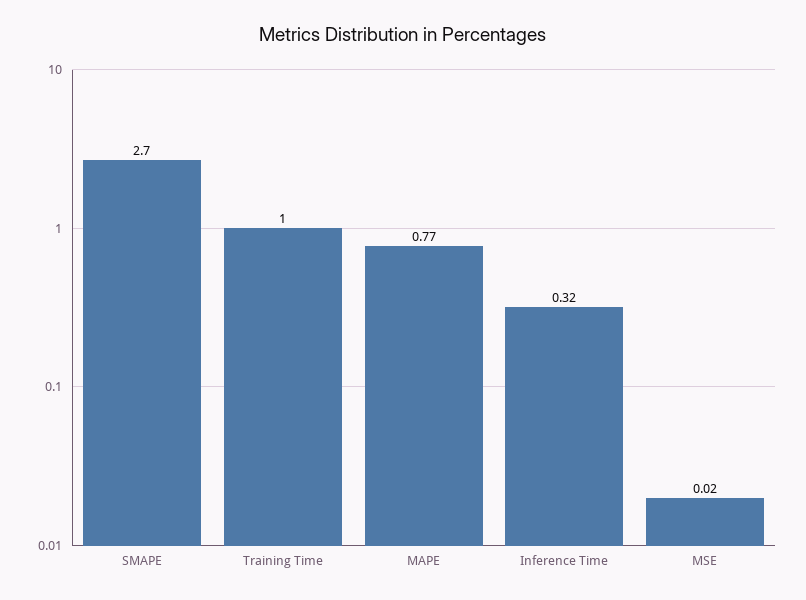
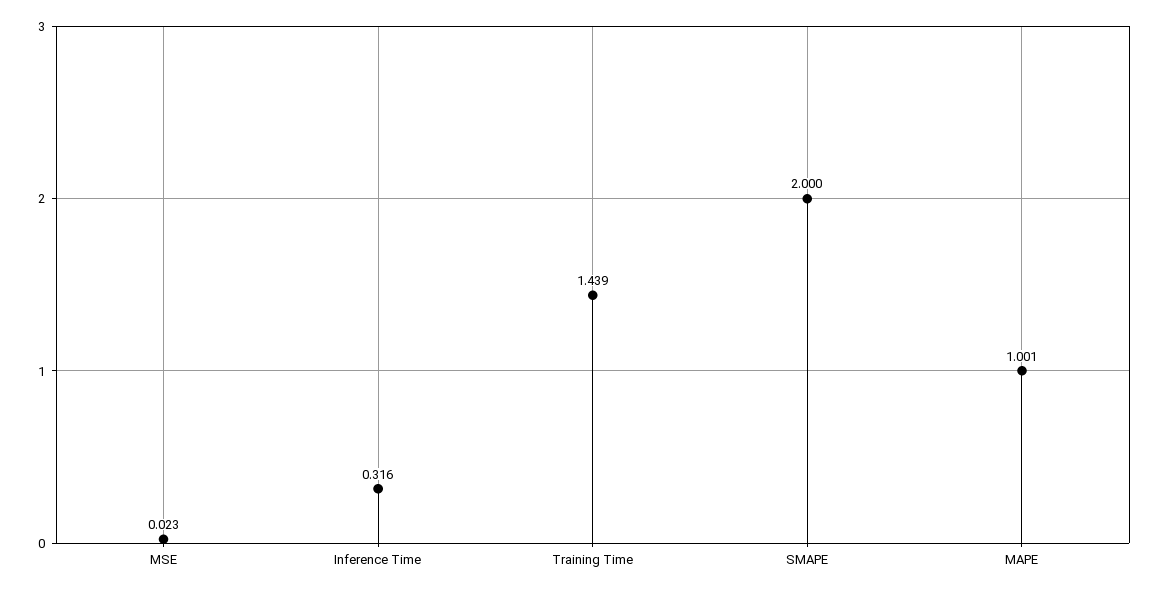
  {
-   "SMAPE": 2.7,
+   "SMAPE": 2,
-   "Training Time": 1,
+   "Training Time": 1.439,
-   "MAPE": 0.77,
+   "MAPE": 1.001,
    "Inference Time": 0.316,
    "MSE": 0.023
  }

